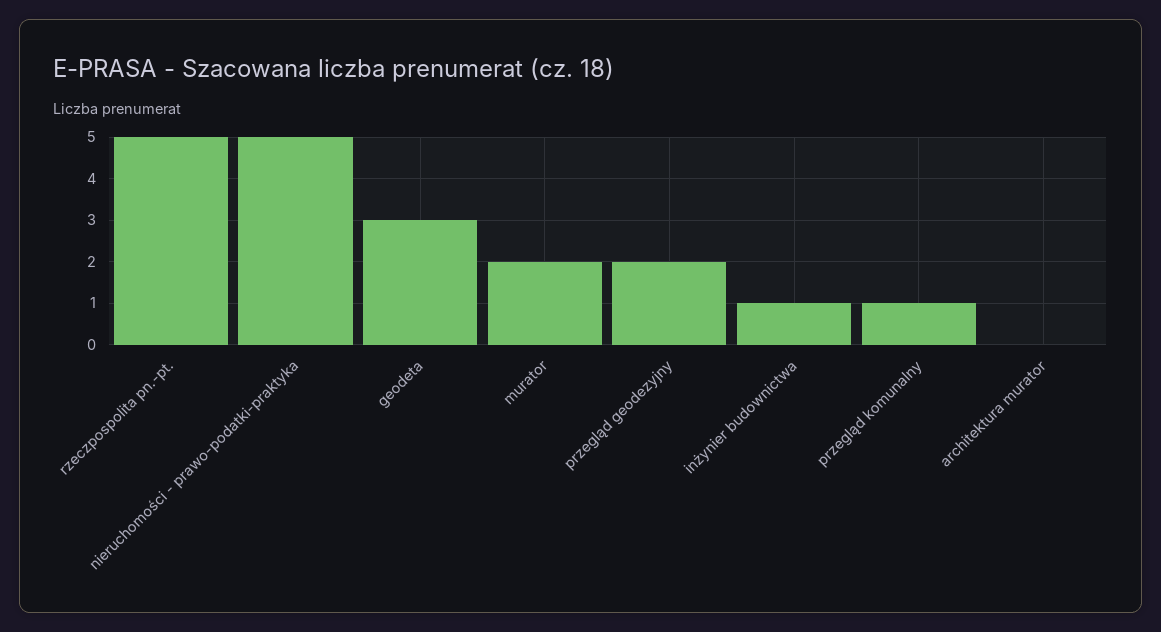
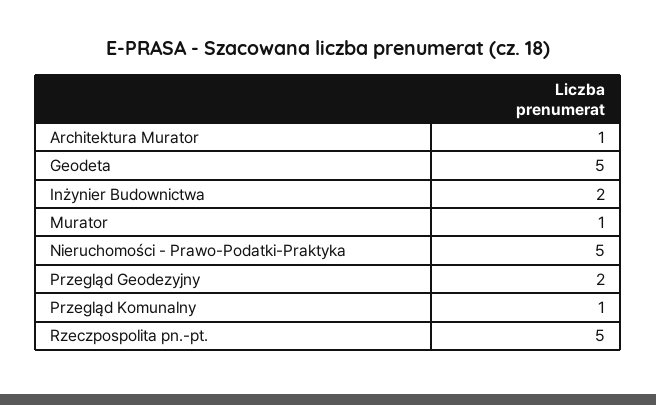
  {
    "rzeczpospolita pn.-pt.": 5,
    "nieruchomości - prawo-podatki-praktyka": 5,
-   "geodeta": 3,
+   "geodeta": 5,
-   "murator": 2,
+   "murator": 1,
    "przegląd geodezyjny": 2,
-   "inżynier budownictwa": 1,
+   "inżynier budownictwa": 2,
    "przegląd komunalny": 1,
-   "architektura murator": 0
+   "architektura murator": 1
  }

